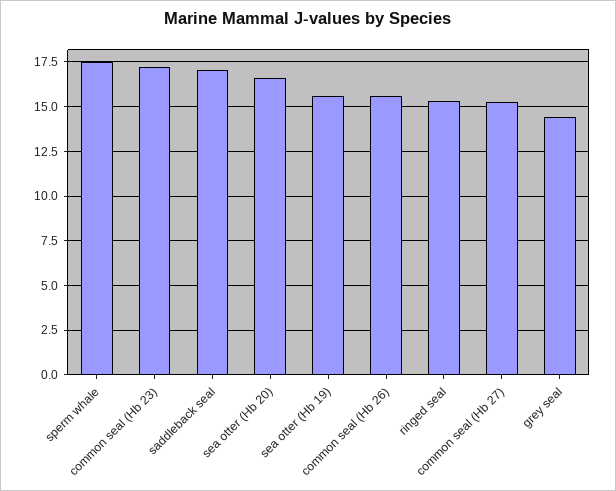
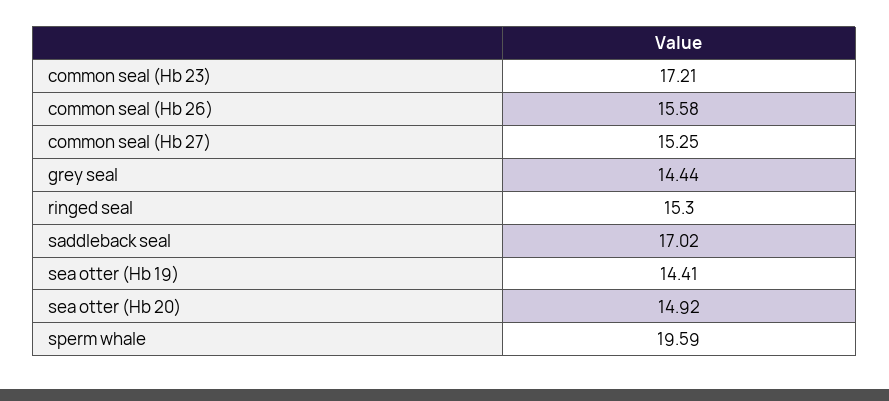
  {
-   "sperm whale": 17.5,
+   "sperm whale": 19.59,
    "common seal (Hb 23)": 17.21,
    "saddleback seal": 17.02,
-   "sea otter (Hb 20)": 16.5,
+   "sea otter (Hb 20)": 14.92,
-   "sea otter (Hb 19)": 15.5,
+   "sea otter (Hb 19)": 14.41,
    "common seal (Hb 26)": 15.58,
    "ringed seal": 15.3,
    "common seal (Hb 27)": 15.25,
    "grey seal": 14.44
  }

